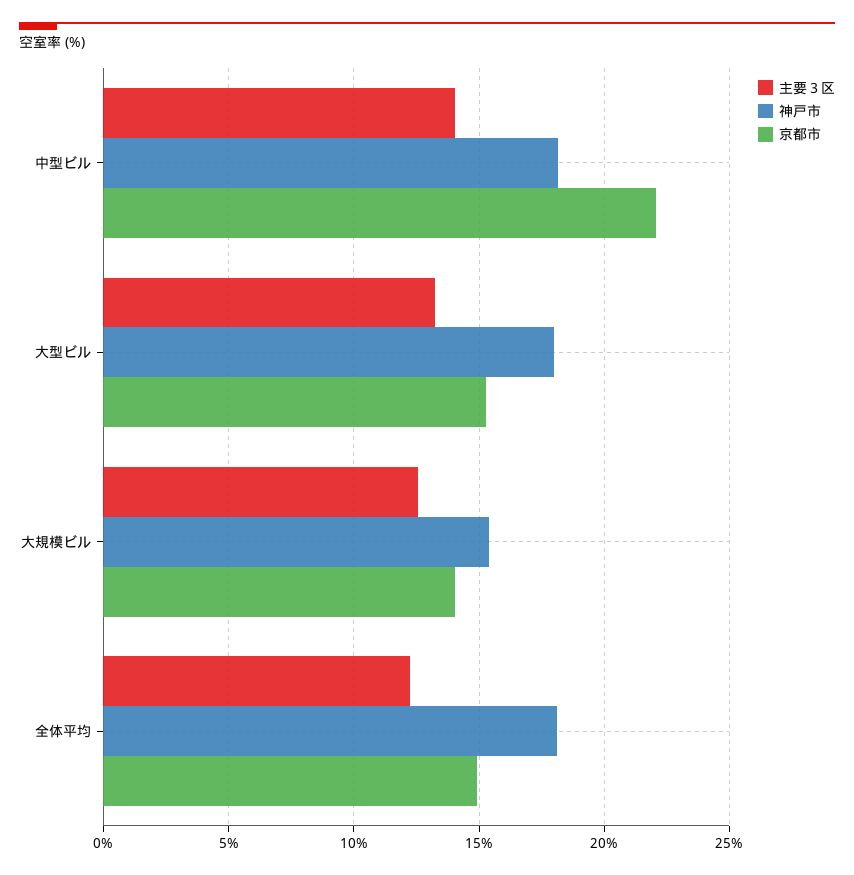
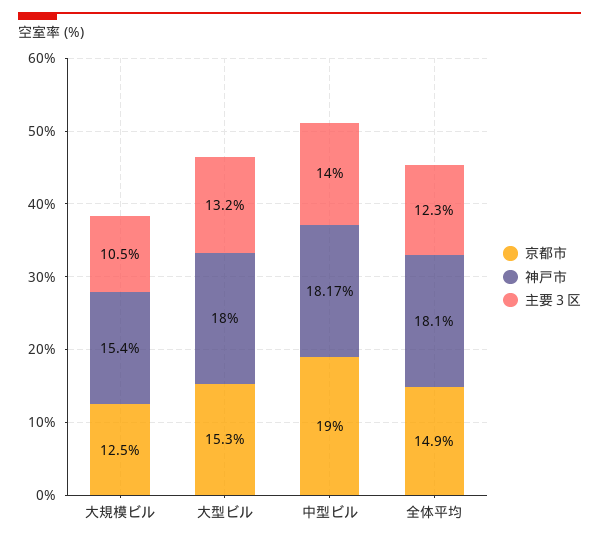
  {
    "主要３区": {
      "中型ビル": 14,
      "大型ビル": 13.2,
-     "大規模ビル": 12.5,
+     "大規模ビル": 10.5,
      "全体平均": 12.3
    },
    "神戸市": {
      "中型ビル": 18.17,
      "大型ビル": 18,
      "大規模ビル": 15.4,
      "全体平均": 18.1
    },
    "京都市": {
-     "中型ビル": 22,
+     "中型ビル": 19,
      "大型ビル": 15.3,
-     "大規模ビル": 14,
+     "大規模ビル": 12.5,
      "全体平均": 14.9
    }
  }

